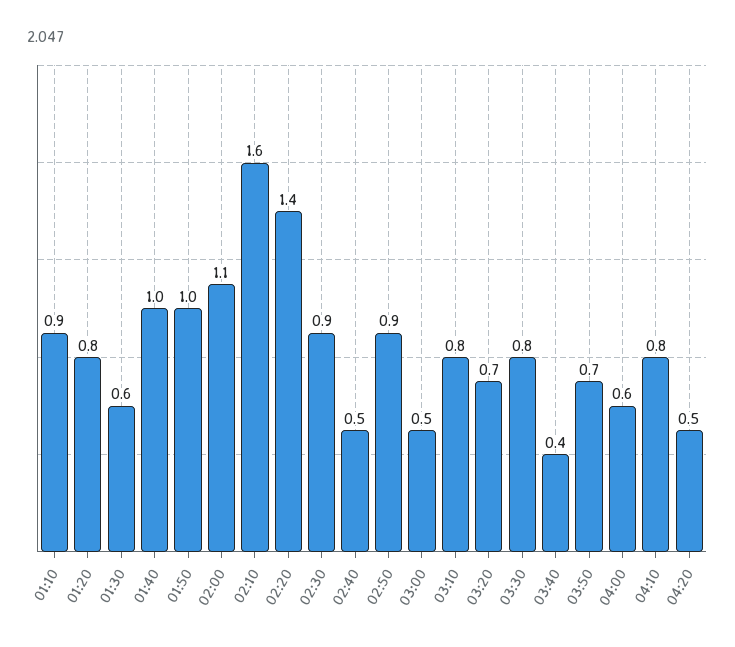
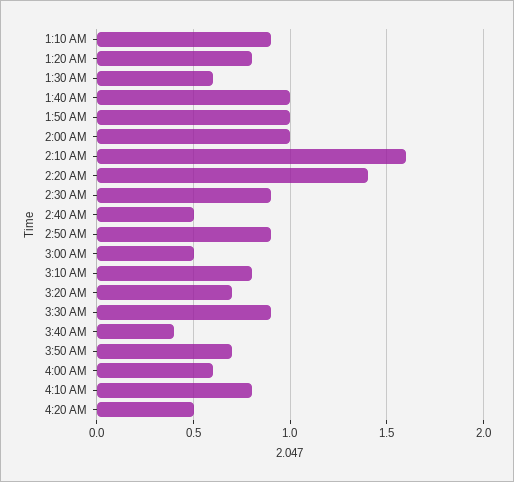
  {
    "01:10": 0.9,
    "01:20": 0.8,
    "01:30": 0.6,
    "01:40": 1,
    "01:50": 1,
-   "02:00": 1.1,
+   "02:00": 1,
    "02:10": 1.6,
    "02:20": 1.4,
    "02:30": 0.9,
    "02:40": 0.5,
    "02:50": 0.9,
    "03:00": 0.5,
    "03:10": 0.8,
    "03:20": 0.7,
-   "03:30": 0.8,
+   "03:30": 0.9,
    "03:40": 0.4,
    "03:50": 0.7,
    "04:00": 0.6,
    "04:10": 0.8,
    "04:20": 0.5
  }

